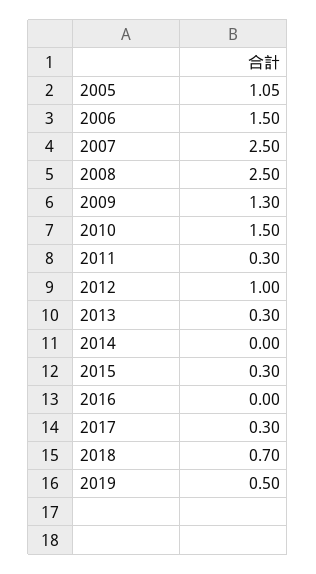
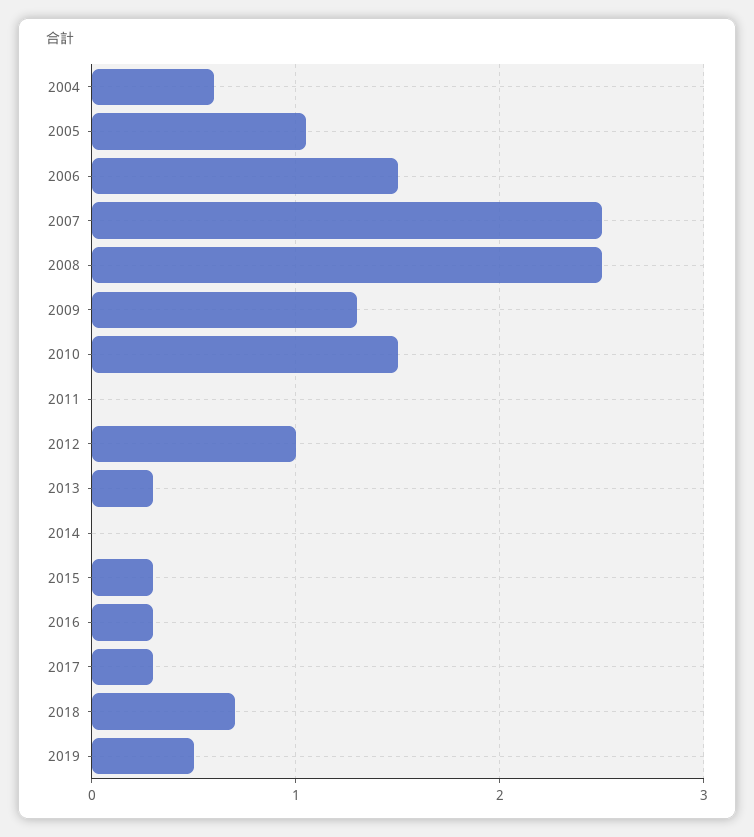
  {
    "2005": 1.05,
    "2006": 1.5,
    "2007": 2.5,
    "2008": 2.5,
    "2009": 1.3,
    "2010": 1.5,
-   "2011": 0.3,
+   "2011": 0,
    "2012": 1,
    "2013": 0.3,
    "2014": 0,
    "2015": 0.3,
-   "2016": 0,
+   "2016": 0.3,
    "2017": 0.3,
    "2018": 0.7,
-   "2019": 0.5
+   "2019": 0.5,
+   "2004": 0.6
  }

